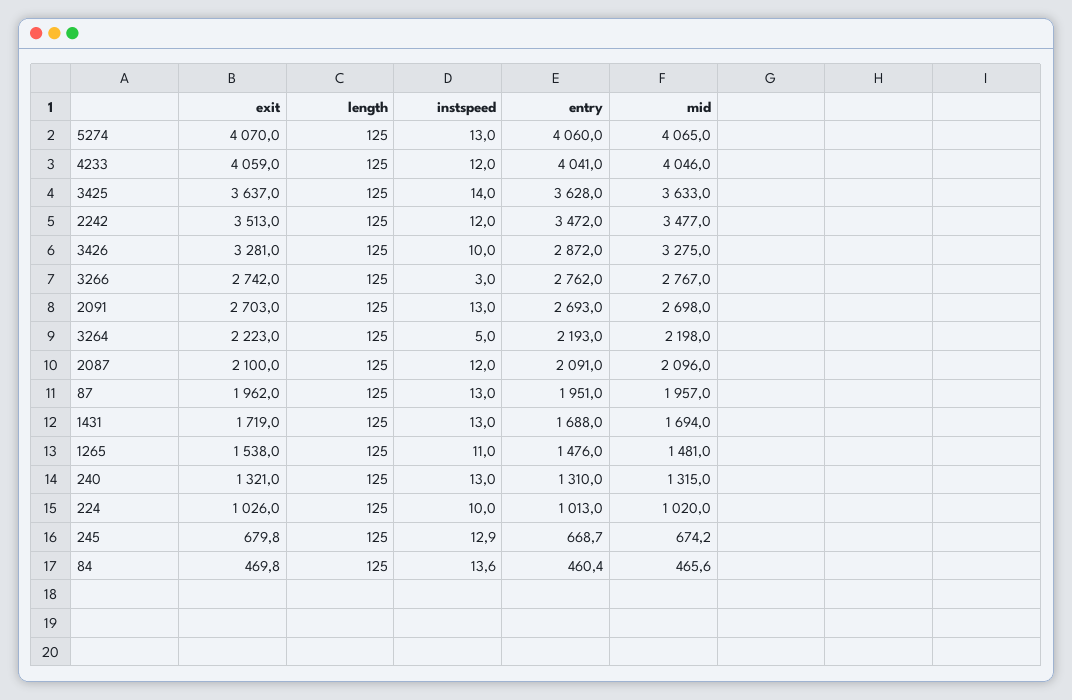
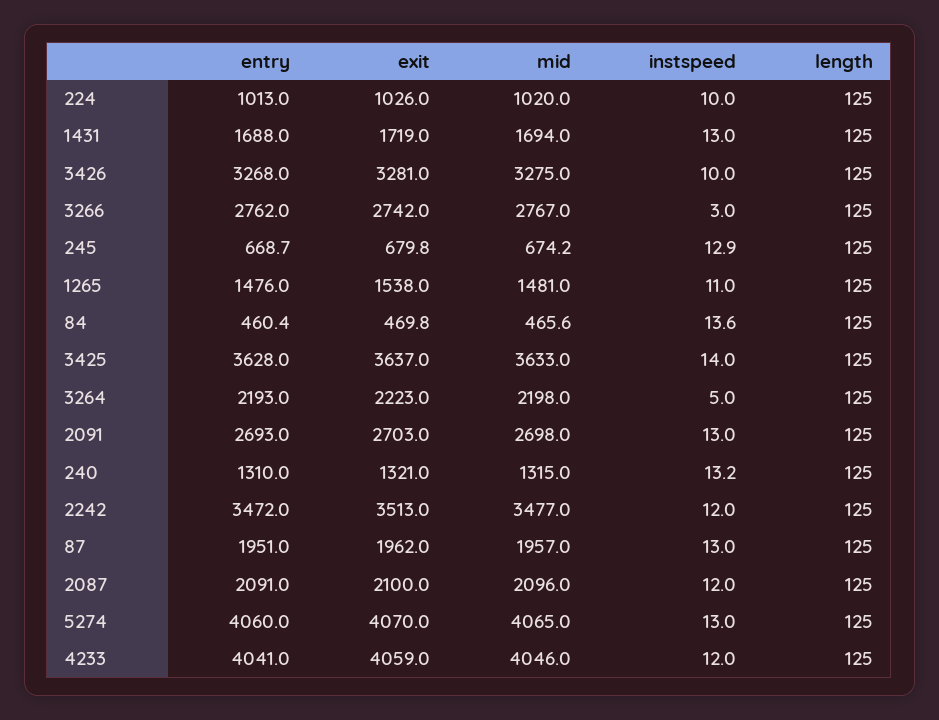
  {
    "exit": {
      "5274": 4070,
      "4233": 4059,
      "3425": 3637,
      "2242": 3513,
      "3426": 3281,
      "3266": 2742,
      "2091": 2703,
      "3264": 2223,
      "2087": 2100,
      "87": 1962,
      "1431": 1719,
      "1265": 1538,
      "240": 1321,
      "224": 1026,
      "245": 679.8,
      "84": 469.8
    },
    "length": {
      "5274": 125,
      "4233": 125,
      "3425": 125,
      "2242": 125,
      "3426": 125,
      "3266": 125,
      "2091": 125,
      "3264": 125,
      "2087": 125,
      "87": 125,
      "1431": 125,
      "1265": 125,
      "240": 125,
      "224": 125,
      "245": 125,
      "84": 125
    },
    "instspeed": {
      "5274": 13,
      "4233": 12,
      "3425": 14,
      "2242": 12,
      "3426": 10,
      "3266": 3,
      "2091": 13,
      "3264": 5,
      "2087": 12,
      "87": 13,
      "1431": 13,
      "1265": 11,
-     "240": 13,
+     "240": 13.2,
      "224": 10,
      "245": 12.9,
      "84": 13.6
    },
    "entry": {
      "5274": 4060,
      "4233": 4041,
      "3425": 3628,
      "2242": 3472,
-     "3426": 2872,
+     "3426": 3268,
      "3266": 2762,
      "2091": 2693,
      "3264": 2193,
      "2087": 2091,
      "87": 1951,
      "1431": 1688,
      "1265": 1476,
      "240": 1310,
      "224": 1013,
      "245": 668.7,
      "84": 460.4
    },
    "mid": {
      "5274": 4065,
      "4233": 4046,
      "3425": 3633,
      "2242": 3477,
      "3426": 3275,
      "3266": 2767,
      "2091": 2698,
      "3264": 2198,
      "2087": 2096,
      "87": 1957,
      "1431": 1694,
      "1265": 1481,
      "240": 1315,
      "224": 1020,
      "245": 674.2,
      "84": 465.6
    }
  }

